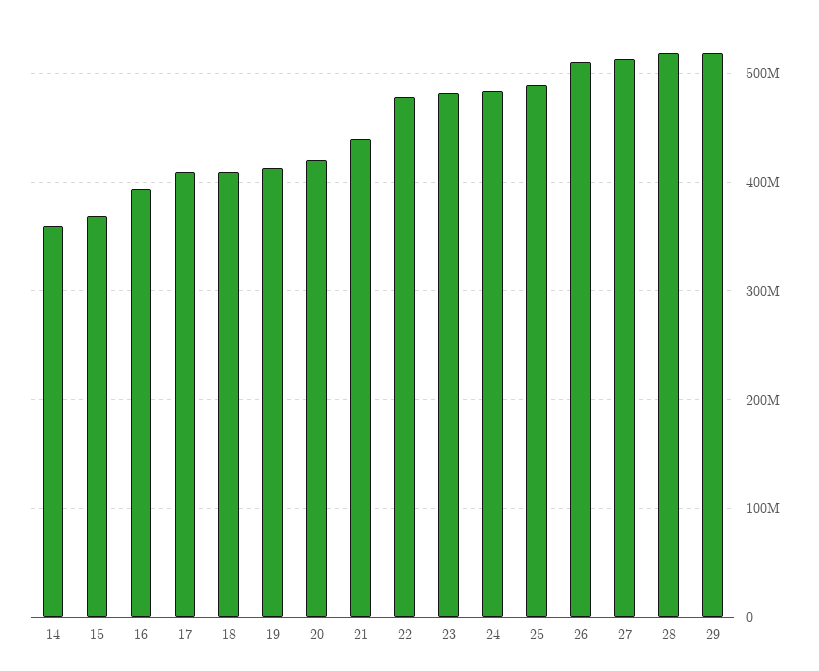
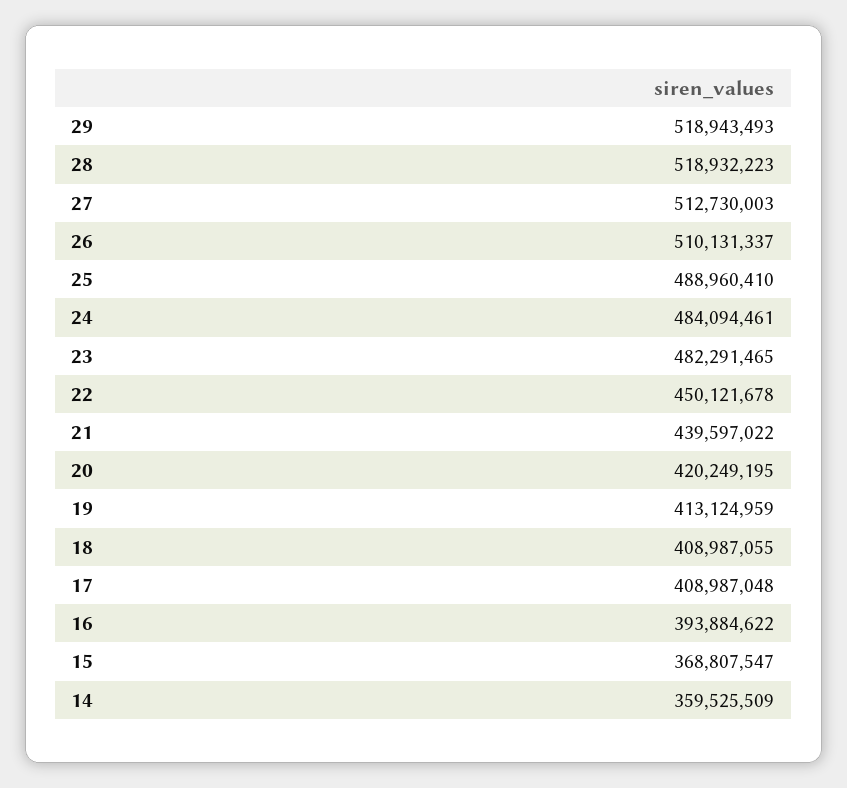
  {
    "14": 359525509,
    "15": 368807547,
    "16": 393884622,
    "17": 408987048,
    "18": 408987055,
    "19": 413124959,
    "20": 420249195,
    "21": 439597022,
-   "22": 480000000,
+   "22": 450121678,
    "23": 482291465,
    "24": 484094461,
    "25": 488960410,
    "26": 510131337,
    "27": 512730003,
    "28": 518932223,
    "29": 518943493
  }

